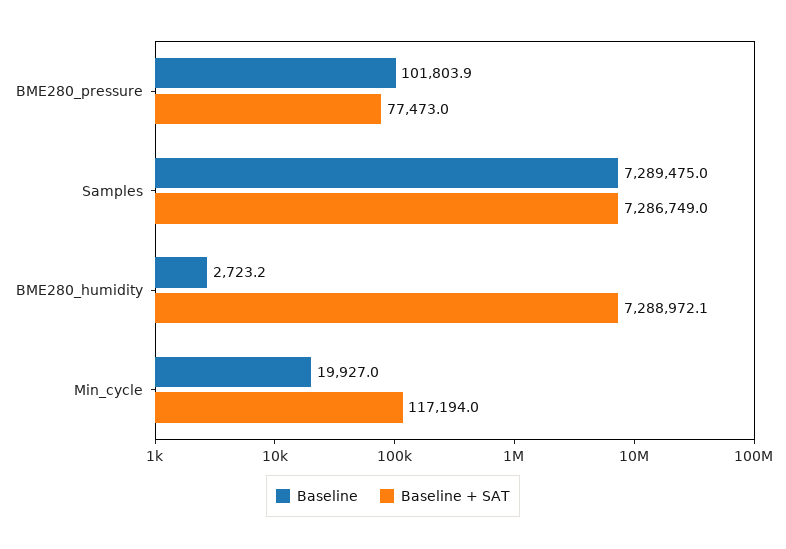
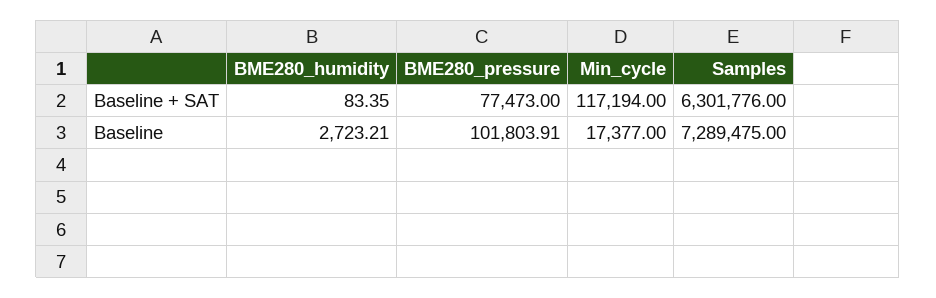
  {
    "Baseline": {
      "BME280_pressure": 101803.91,
      "Samples": 7289475,
      "BME280_humidity": 2723.21,
-     "Min_cycle": 19927
+     "Min_cycle": 17377
    },
    "Baseline + SAT": {
      "BME280_pressure": 77473,
-     "Samples": 7286749,
+     "Samples": 6301776,
-     "BME280_humidity": 7288972.1,
+     "BME280_humidity": 83.35,
      "Min_cycle": 117194
    }
  }

